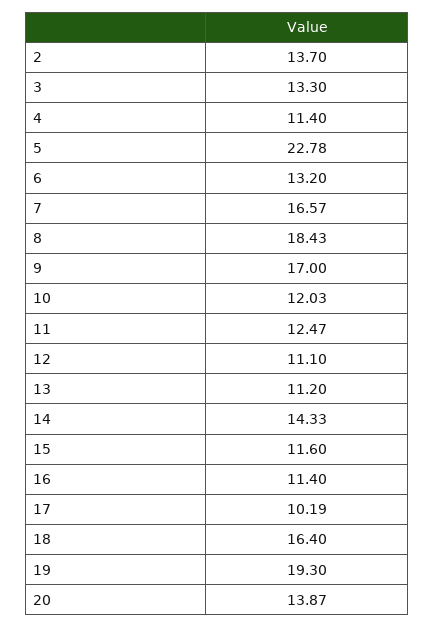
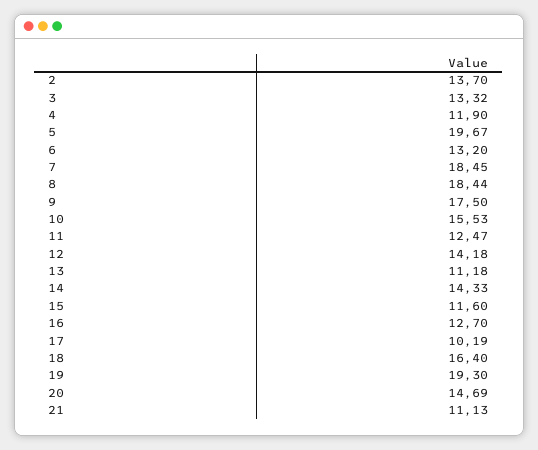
  {
    "2": 13.7,
-   "3": 13.3,
+   "3": 13.32,
-   "4": 11.4,
+   "4": 11.9,
-   "5": 22.78,
+   "5": 19.67,
    "6": 13.2,
-   "7": 16.57,
+   "7": 18.45,
-   "8": 18.43,
+   "8": 18.44,
-   "9": 17,
+   "9": 17.5,
-   "10": 12.03,
+   "10": 15.53,
    "11": 12.47,
-   "12": 11.1,
+   "12": 14.18,
-   "13": 11.2,
+   "13": 11.18,
    "14": 14.33,
    "15": 11.6,
-   "16": 11.4,
+   "16": 12.7,
    "17": 10.19,
    "18": 16.4,
    "19": 19.3,
-   "20": 13.87
+   "20": 14.69,
+   "21": 11.13
  }

